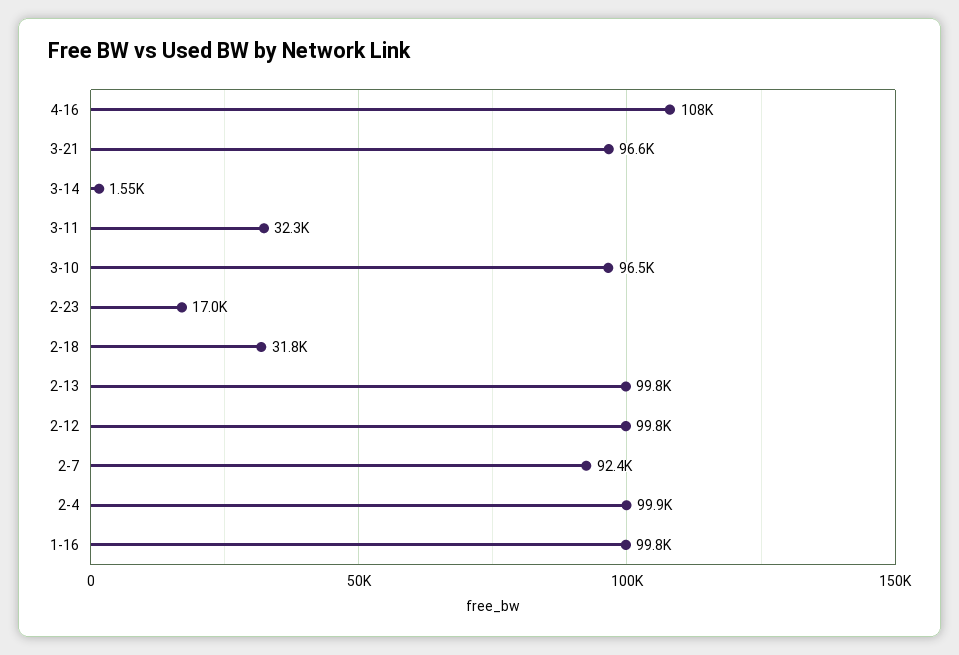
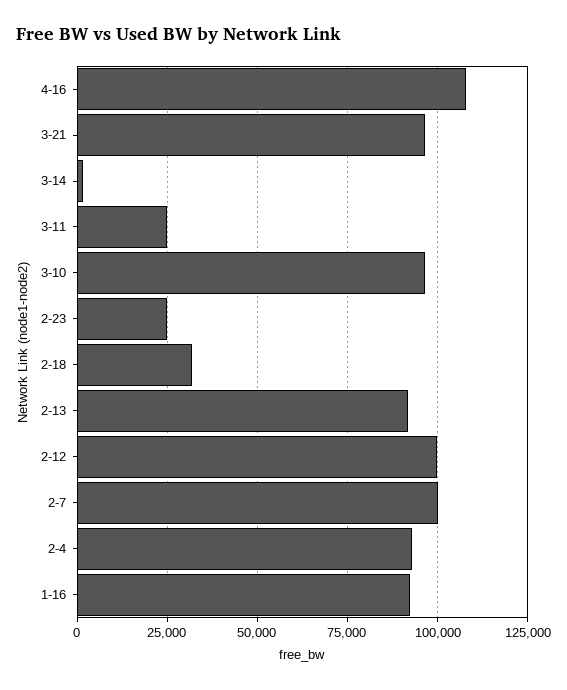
  {
    "4-16": 108000,
    "3-21": 96600,
    "3-14": 1550,
-   "3-11": 32300,
+   "3-11": 25000,
    "3-10": 96500,
-   "2-23": 17000,
+   "2-23": 25000,
    "2-18": 31800,
-   "2-13": 99800,
+   "2-13": 92500,
    "2-12": 99800,
-   "2-7": 92400,
+   "2-7": 100000,
-   "2-4": 99900,
+   "2-4": 92500,
-   "1-16": 99800
+   "1-16": 92500
  }

